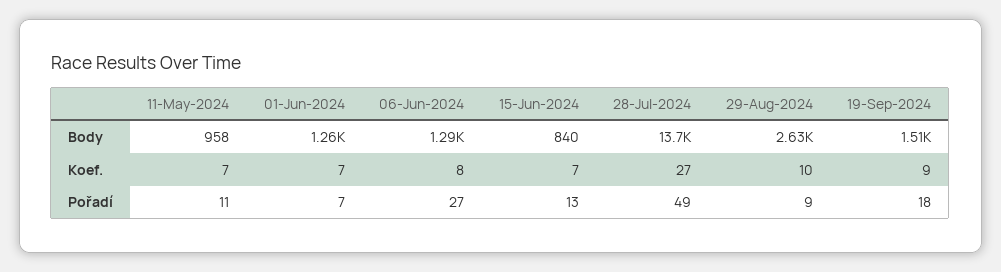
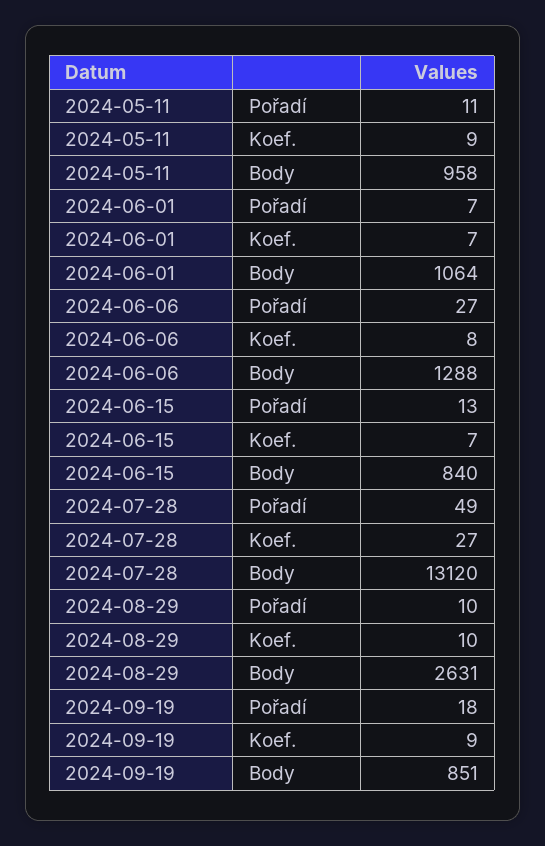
  {
    "11-May-2024": {
      "Body": 958,
-     "Koef.": 7,
+     "Koef.": 9,
      "Pořadí": 11
    },
    "01-Jun-2024": {
-     "Body": 1260,
+     "Body": 1064,
      "Koef.": 7,
      "Pořadí": 7
    },
    "06-Jun-2024": {
      "Body": 1288,
      "Koef.": 8,
      "Pořadí": 27
    },
    "15-Jun-2024": {
      "Body": 840,
      "Koef.": 7,
      "Pořadí": 13
    },
    "28-Jul-2024": {
-     "Body": 13700,
+     "Body": 13120,
      "Koef.": 27,
      "Pořadí": 49
    },
    "29-Aug-2024": {
      "Body": 2631,
      "Koef.": 10,
-     "Pořadí": 9
+     "Pořadí": 10
    },
    "19-Sep-2024": {
-     "Body": 1510,
+     "Body": 851,
      "Koef.": 9,
      "Pořadí": 18
    }
  }

